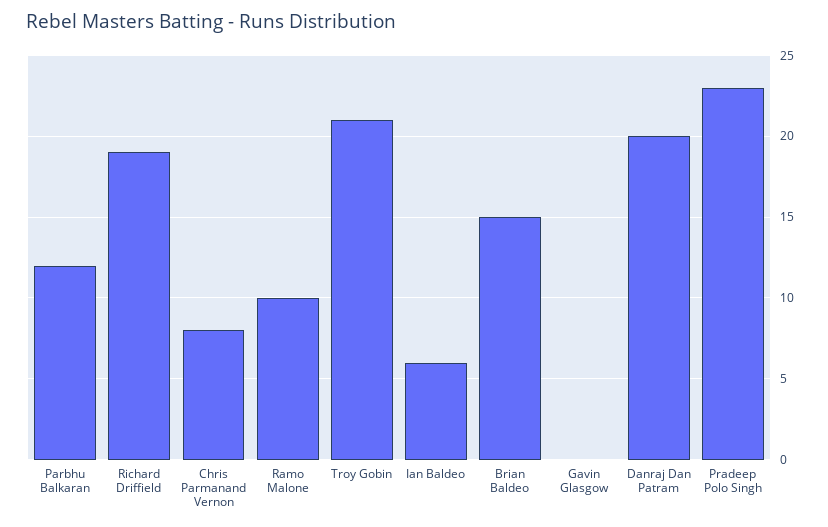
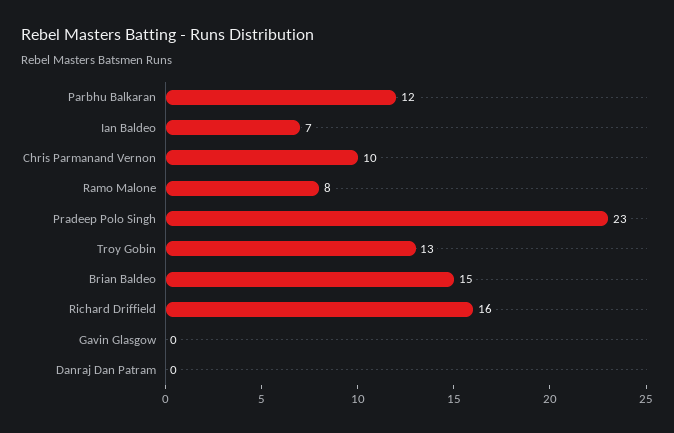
  {
    "Parbhu Balkaran": 12,
-   "Richard Driffield": 19,
+   "Richard Driffield": 16,
-   "Chris Parmanand Vernon": 8,
+   "Chris Parmanand Vernon": 10,
-   "Ramo Malone": 10,
+   "Ramo Malone": 8,
-   "Troy Gobin": 21,
+   "Troy Gobin": 13,
-   "Ian Baldeo": 6,
+   "Ian Baldeo": 7,
    "Brian Baldeo": 15,
    "Gavin Glasgow": 0,
-   "Danraj Dan Patram": 20,
+   "Danraj Dan Patram": 0,
    "Pradeep Polo Singh": 23
  }

